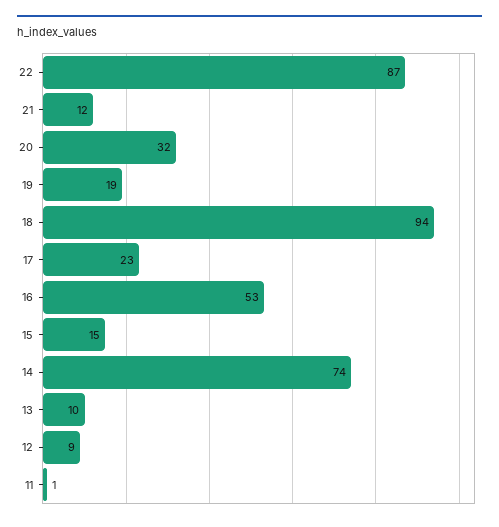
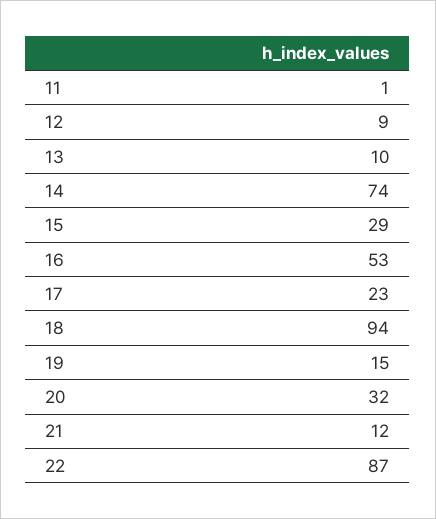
  {
    "22": 87,
    "21": 12,
    "20": 32,
-   "19": 19,
+   "19": 15,
    "18": 94,
    "17": 23,
    "16": 53,
-   "15": 15,
+   "15": 29,
    "14": 74,
    "13": 10,
    "12": 9,
    "11": 1
  }

